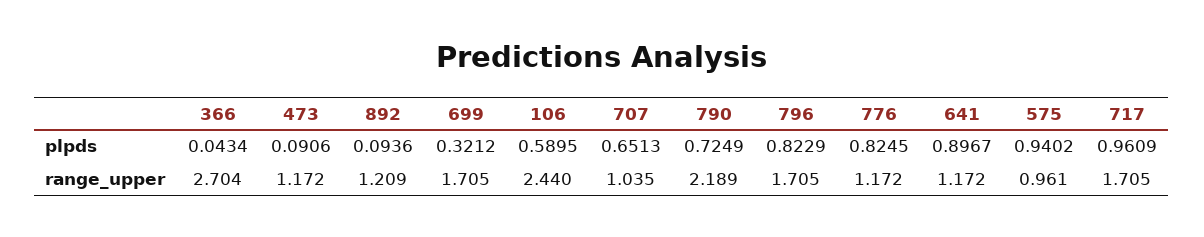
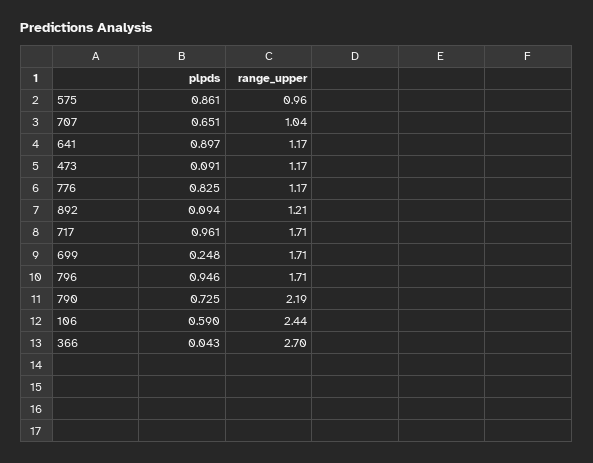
  {
    "366": {
      "plpds": 0.0434,
      "range_upper": 2.704
    },
    "473": {
      "plpds": 0.0906,
      "range_upper": 1.172
    },
    "892": {
      "plpds": 0.0936,
      "range_upper": 1.209
    },
    "699": {
-     "plpds": 0.3212,
+     "plpds": 0.248,
      "range_upper": 1.705
    },
    "106": {
      "plpds": 0.5895,
      "range_upper": 2.44
    },
    "707": {
      "plpds": 0.6513,
      "range_upper": 1.035
    },
    "790": {
      "plpds": 0.7249,
      "range_upper": 2.189
    },
    "796": {
-     "plpds": 0.8229,
+     "plpds": 0.946,
      "range_upper": 1.705
    },
    "776": {
      "plpds": 0.8245,
      "range_upper": 1.172
    },
    "641": {
      "plpds": 0.8967,
      "range_upper": 1.172
    },
    "575": {
-     "plpds": 0.9402,
+     "plpds": 0.861,
      "range_upper": 0.961
    },
    "717": {
      "plpds": 0.9609,
      "range_upper": 1.705
    }
  }

